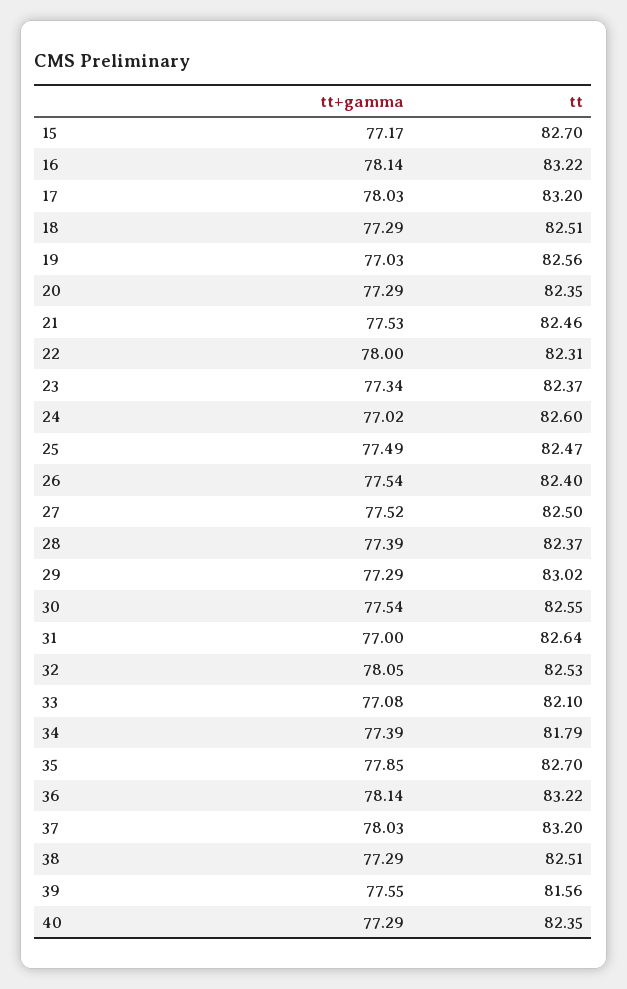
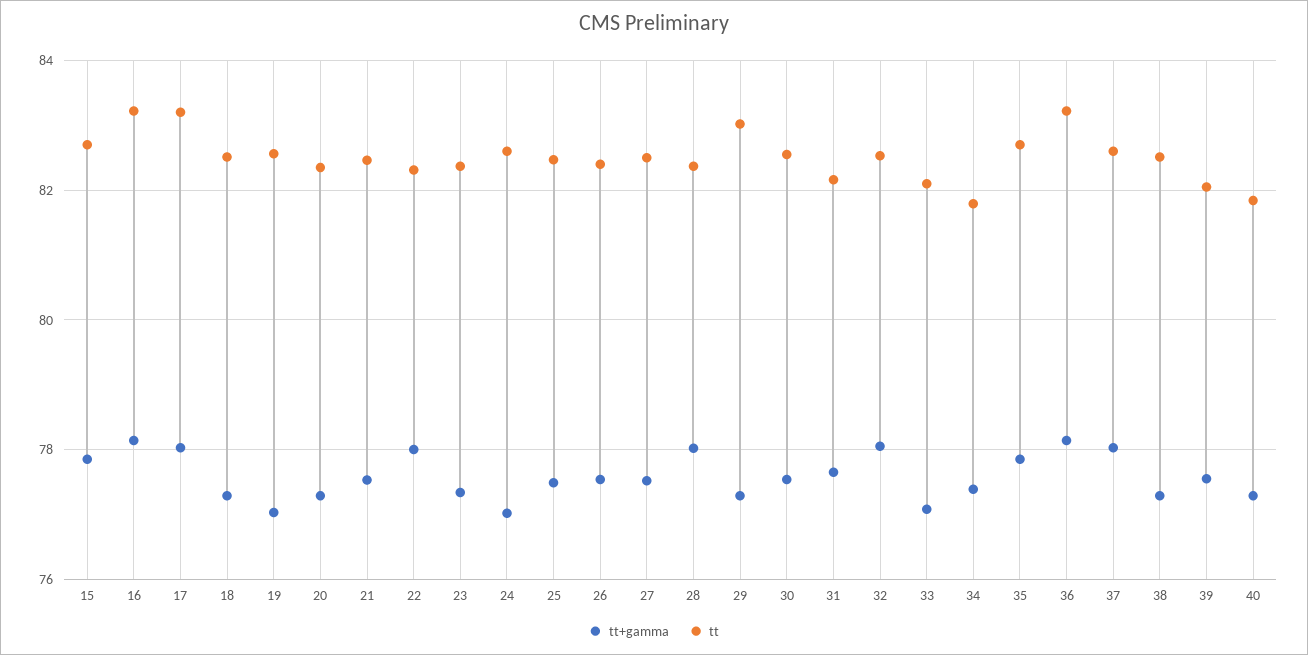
  {
    "tt+gamma": {
-     "15": 77.17,
+     "15": 77.8,
      "16": 78.14,
      "17": 78.03,
      "18": 77.29,
      "19": 77.03,
      "20": 77.29,
      "21": 77.53,
      "22": 78,
      "23": 77.34,
      "24": 77.02,
      "25": 77.49,
      "26": 77.54,
      "27": 77.52,
-     "28": 77.39,
+     "28": 78,
      "29": 77.29,
      "30": 77.54,
-     "31": 77,
+     "31": 77.6,
      "32": 78.05,
      "33": 77.08,
      "34": 77.39,
      "35": 77.85,
      "36": 78.14,
      "37": 78.03,
      "38": 77.29,
      "39": 77.55,
      "40": 77.29
    },
    "tt": {
      "15": 82.7,
      "16": 83.22,
      "17": 83.2,
      "18": 82.51,
      "19": 82.56,
      "20": 82.35,
      "21": 82.46,
      "22": 82.31,
      "23": 82.37,
      "24": 82.6,
      "25": 82.47,
      "26": 82.4,
      "27": 82.5,
      "28": 82.37,
      "29": 83.02,
      "30": 82.55,
-     "31": 82.64,
+     "31": 82.2,
      "32": 82.53,
      "33": 82.1,
      "34": 81.79,
      "35": 82.7,
      "36": 83.22,
-     "37": 83.2,
+     "37": 82.6,
      "38": 82.51,
-     "39": 81.56,
+     "39": 82,
-     "40": 82.35
+     "40": 81.8
    }
  }

